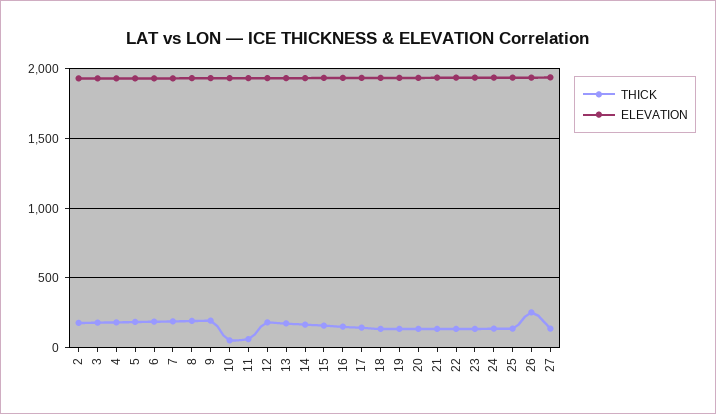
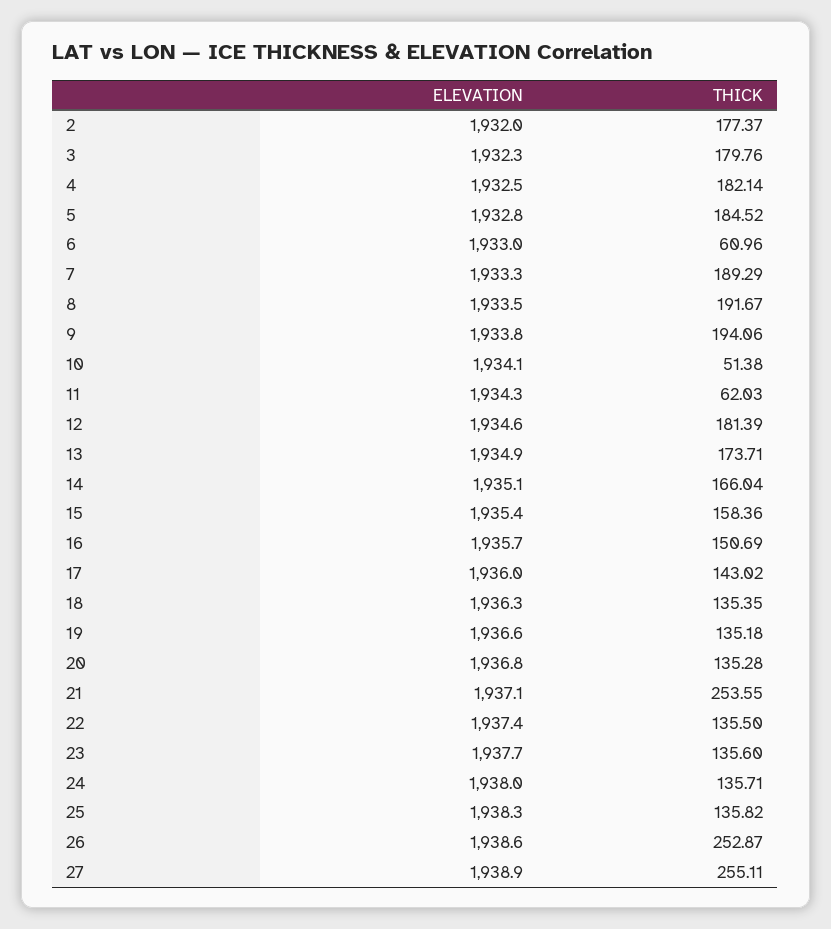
  {
    "THICK": {
      "2": 177.37,
      "3": 179.76,
      "4": 182.14,
      "5": 184.52,
-     "6": 200,
+     "6": 60.96,
      "7": 189.29,
      "8": 191.67,
      "9": 194.06,
      "10": 51.38,
      "11": 62.03,
      "12": 181.39,
      "13": 173.71,
      "14": 166.04,
      "15": 158.36,
      "16": 150.69,
      "17": 143.02,
      "18": 135.35,
      "19": 135.18,
      "20": 135.28,
-     "21": 150,
+     "21": 253.55,
      "22": 135.5,
      "23": 135.6,
      "24": 135.71,
      "25": 135.82,
      "26": 252.87,
-     "27": 150
+     "27": 255.11
    },
    "ELEVATION": {
      "2": 1932,
      "3": 1932.3,
      "4": 1932.5,
      "5": 1932.8,
      "6": 1933,
      "7": 1933.3,
      "8": 1933.5,
      "9": 1933.8,
      "10": 1934.1,
      "11": 1934.3,
      "12": 1934.6,
      "13": 1934.9,
      "14": 1935.1,
      "15": 1935.4,
      "16": 1935.7,
      "17": 1936,
      "18": 1936.3,
      "19": 1936.6,
      "20": 1936.8,
      "21": 1937.1,
      "22": 1937.4,
      "23": 1937.7,
      "24": 1938,
      "25": 1938.3,
      "26": 1938.6,
      "27": 1938.9
    }
  }

